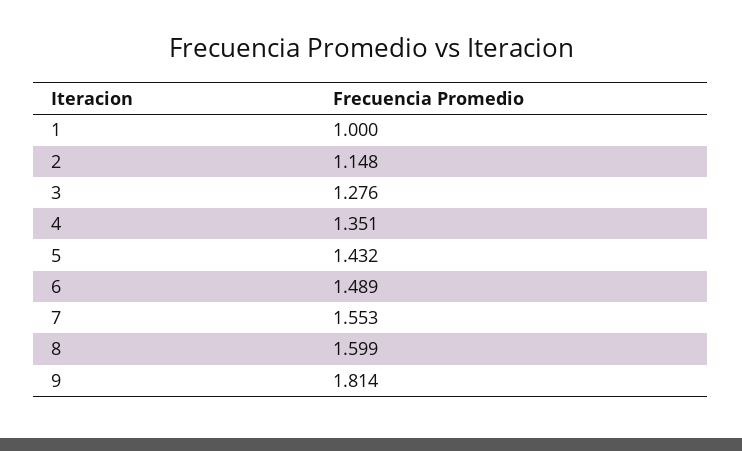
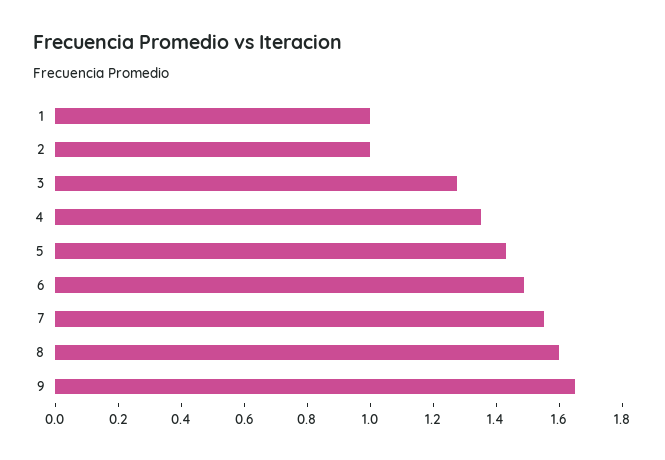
  {
    "1": 1,
-   "2": 1.148,
+   "2": 1,
    "3": 1.276,
    "4": 1.351,
    "5": 1.432,
    "6": 1.489,
    "7": 1.553,
    "8": 1.599,
-   "9": 1.814
+   "9": 1.65
  }

